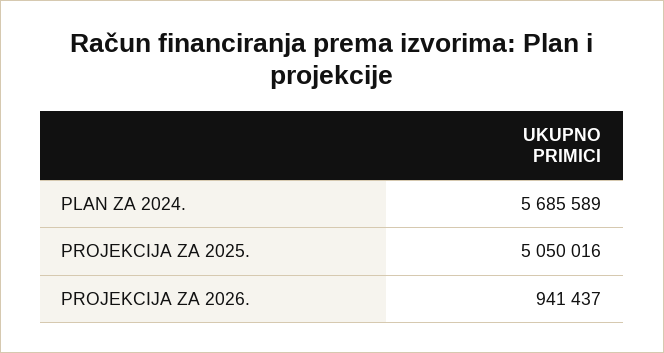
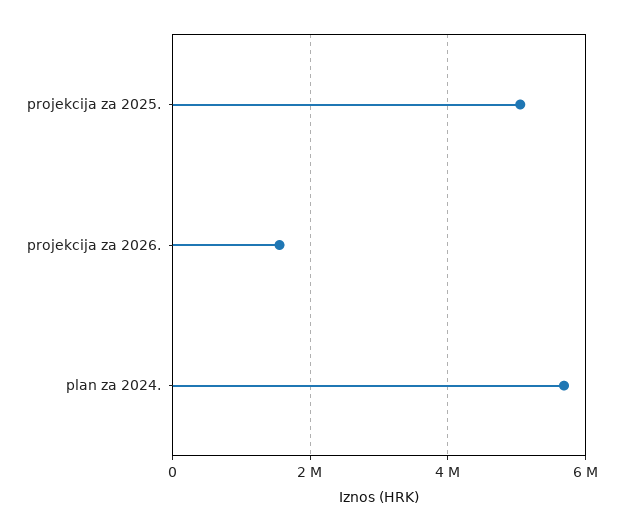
  {
    "PLAN ZA 2024.": 5685589,
    "PROJEKCIJA ZA 2025.": 5050016,
-   "PROJEKCIJA ZA 2026.": 941437
+   "PROJEKCIJA ZA 2026.": 1600000
  }

